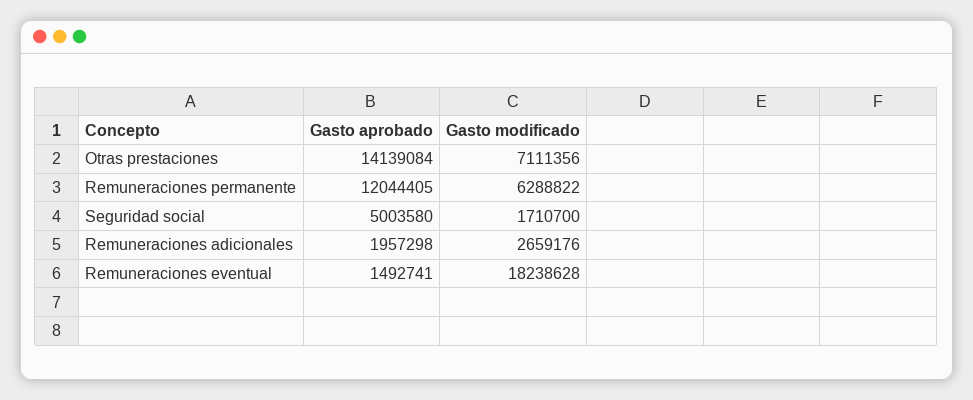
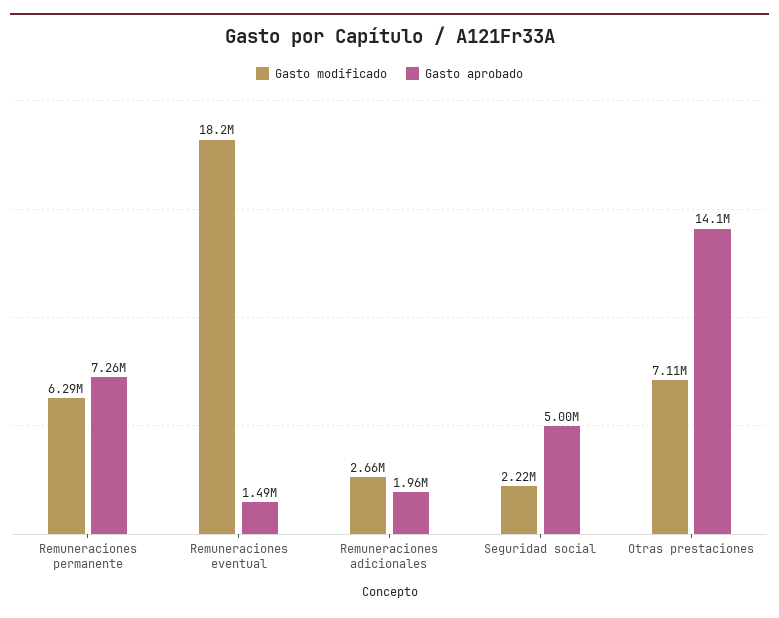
  {
    "Gasto aprobado": {
      "Otras prestaciones": 14139084,
-     "Remuneraciones permanente": 12044405,
+     "Remuneraciones permanente": 7260000,
      "Seguridad social": 5003580,
      "Remuneraciones adicionales": 1957298,
      "Remuneraciones eventual": 1492741
    },
    "Gasto modificado": {
      "Otras prestaciones": 7111356,
      "Remuneraciones permanente": 6288822,
-     "Seguridad social": 1710700,
+     "Seguridad social": 2220000,
      "Remuneraciones adicionales": 2659176,
      "Remuneraciones eventual": 18238628
    }
  }

